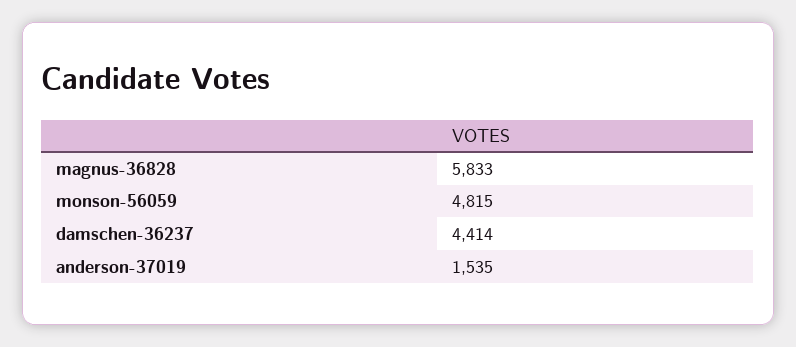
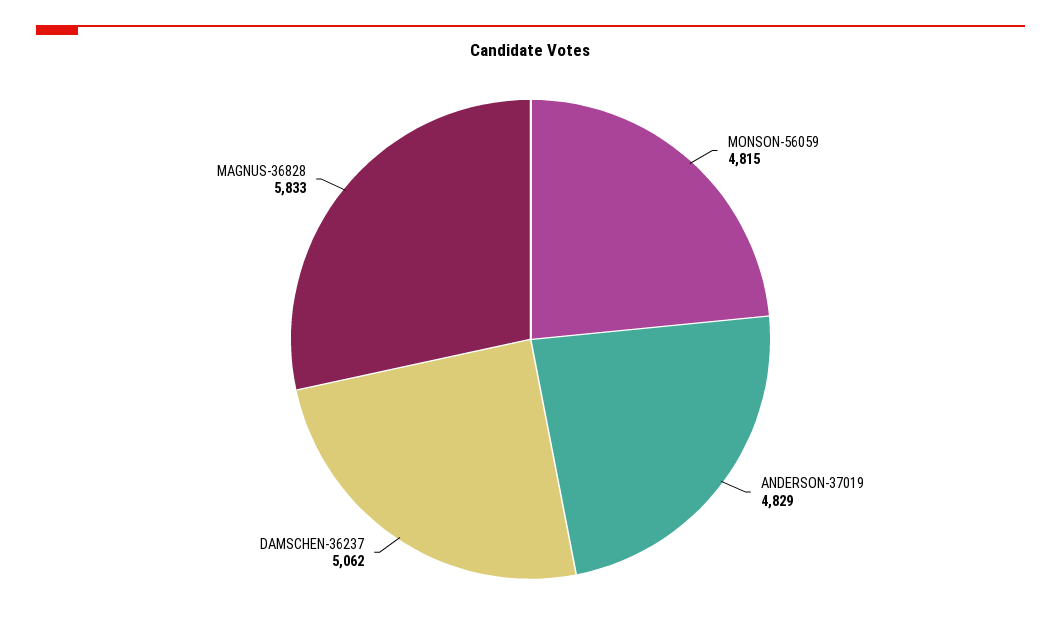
  {
    "magnus-36828": 5833,
    "monson-56059": 4815,
-   "damschen-36237": 4414,
+   "damschen-36237": 5062,
-   "anderson-37019": 1535
+   "anderson-37019": 4829
  }

